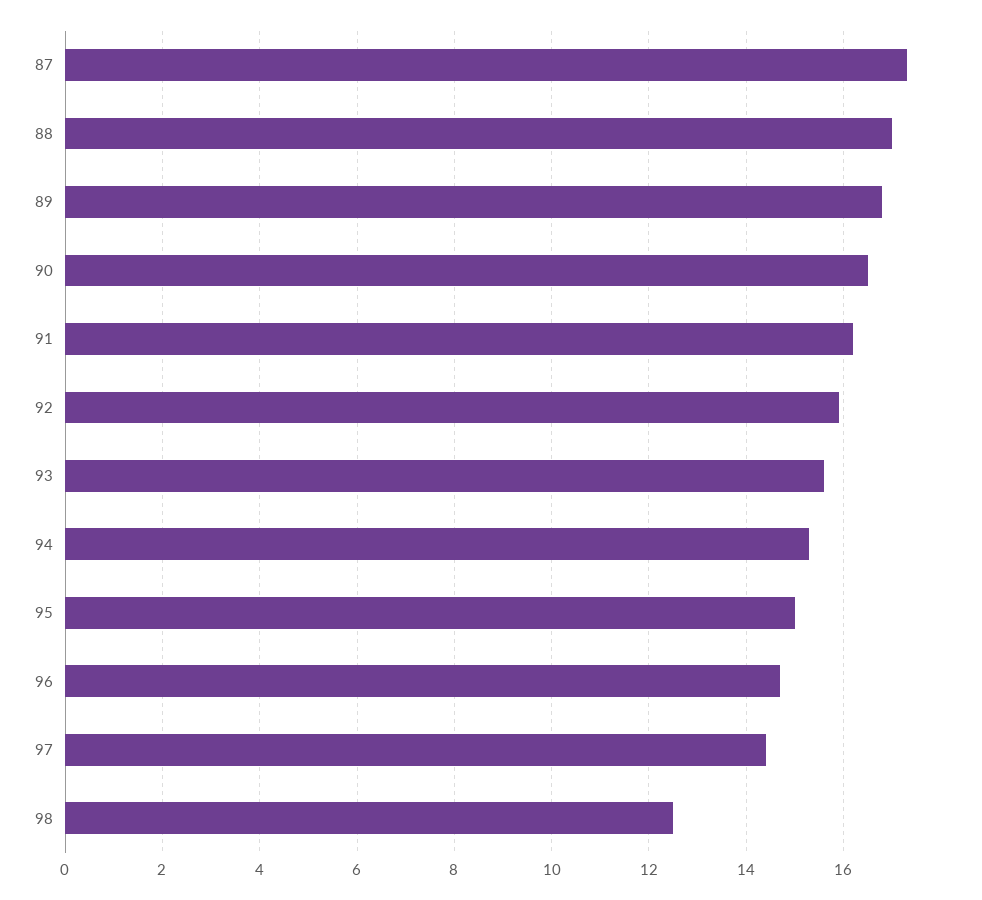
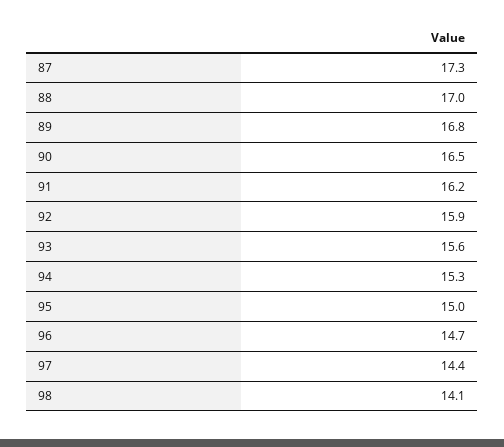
  {
    "87": 17.3,
    "88": 17,
    "89": 16.8,
    "90": 16.5,
    "91": 16.2,
    "92": 15.9,
    "93": 15.6,
    "94": 15.3,
    "95": 15,
    "96": 14.7,
    "97": 14.4,
-   "98": 12.5
+   "98": 14.1
  }

